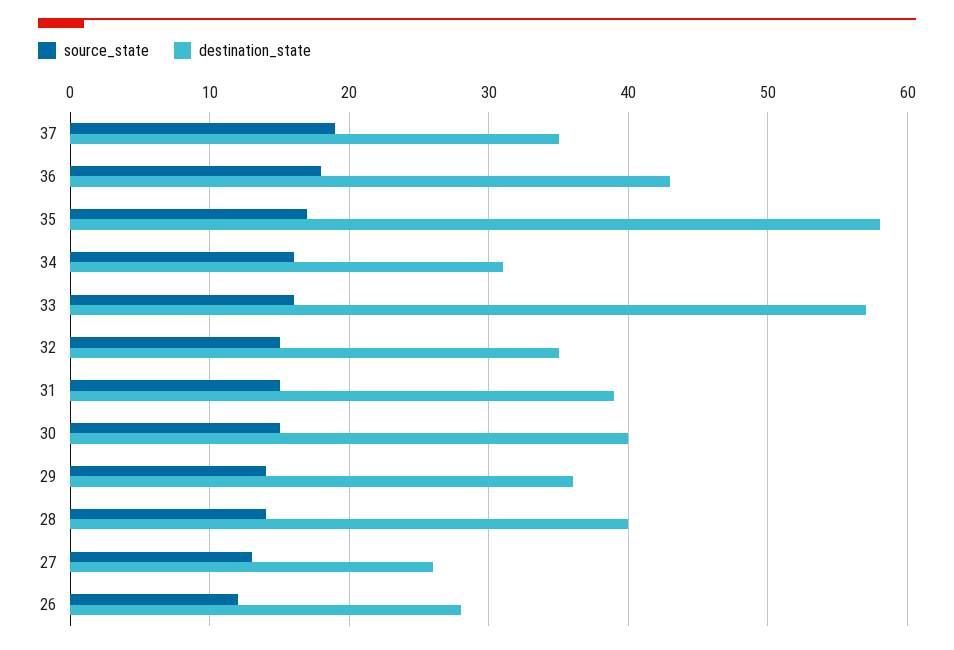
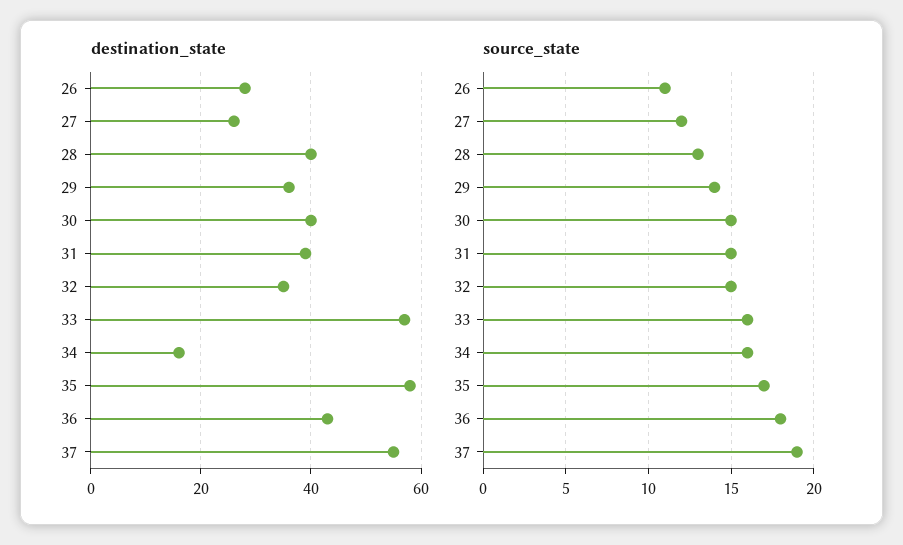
  {
    "source_state": {
      "37": 19,
      "36": 18,
      "35": 17,
      "34": 16,
      "33": 16,
      "32": 15,
      "31": 15,
      "30": 15,
      "29": 14,
-     "28": 14,
+     "28": 13,
-     "27": 13,
+     "27": 12,
-     "26": 12
+     "26": 11
    },
    "destination_state": {
-     "37": 35,
+     "37": 55,
      "36": 43,
      "35": 58,
-     "34": 31,
+     "34": 15,
      "33": 57,
      "32": 35,
      "31": 39,
      "30": 40,
      "29": 36,
      "28": 40,
      "27": 26,
      "26": 28
    }
  }

